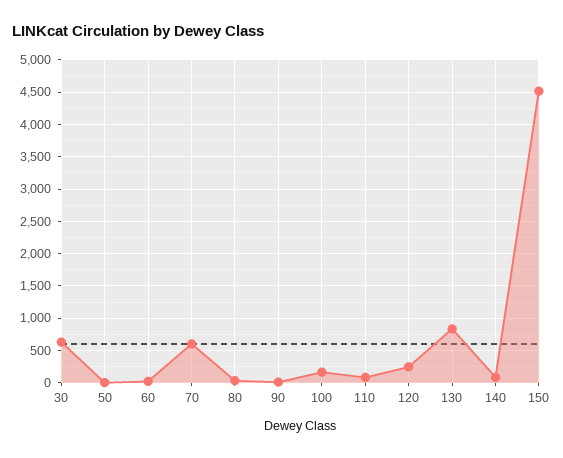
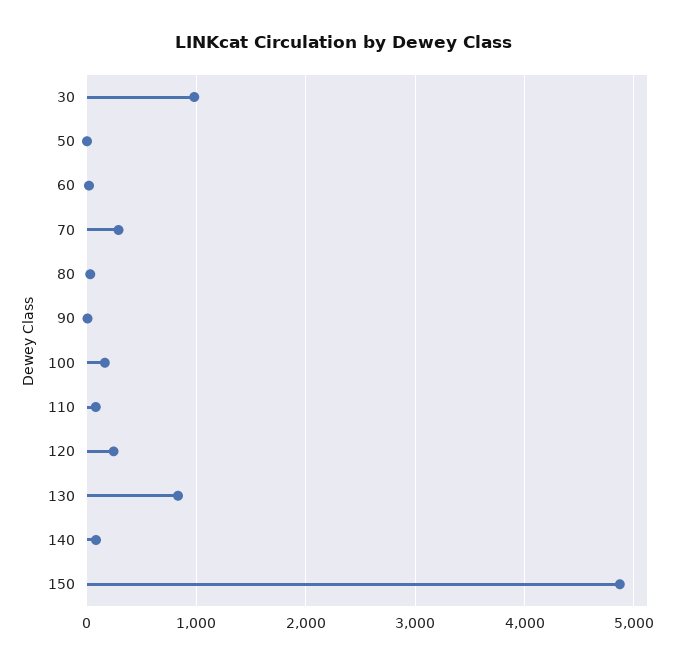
  {
-   "30": 600,
+   "30": 1000,
    "50": 0,
    "60": 0,
-   "70": 600,
+   "70": 300,
    "80": 0,
    "90": 0,
    "100": 200,
    "110": 100,
    "120": 200,
    "130": 800,
    "140": 100,
-   "150": 4500
+   "150": 4900
  }

